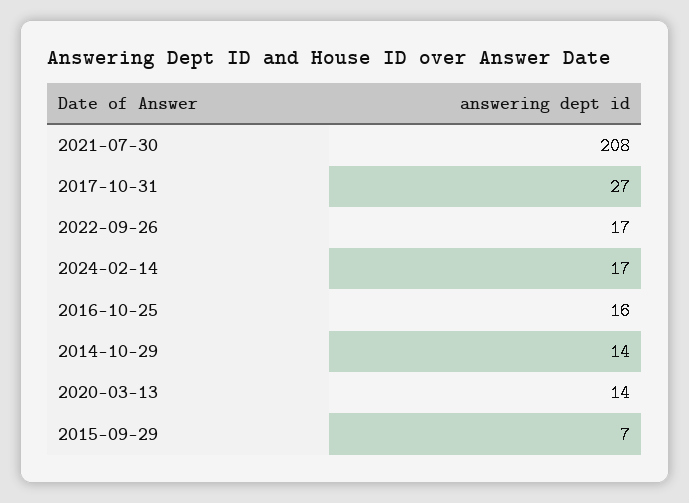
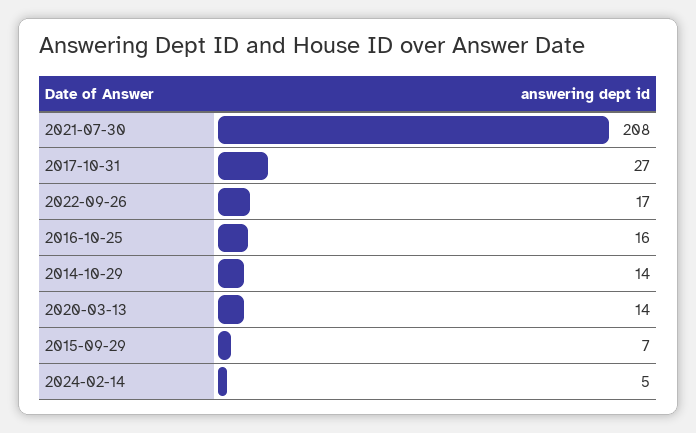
  {
    "2021-07-30": 208,
    "2017-10-31": 27,
    "2022-09-26": 17,
-   "2024-02-14": 17,
+   "2024-02-14": 5,
    "2016-10-25": 16,
    "2014-10-29": 14,
    "2020-03-13": 14,
    "2015-09-29": 7
  }

